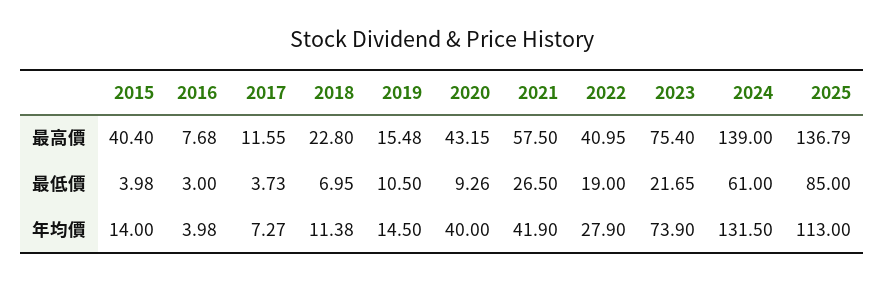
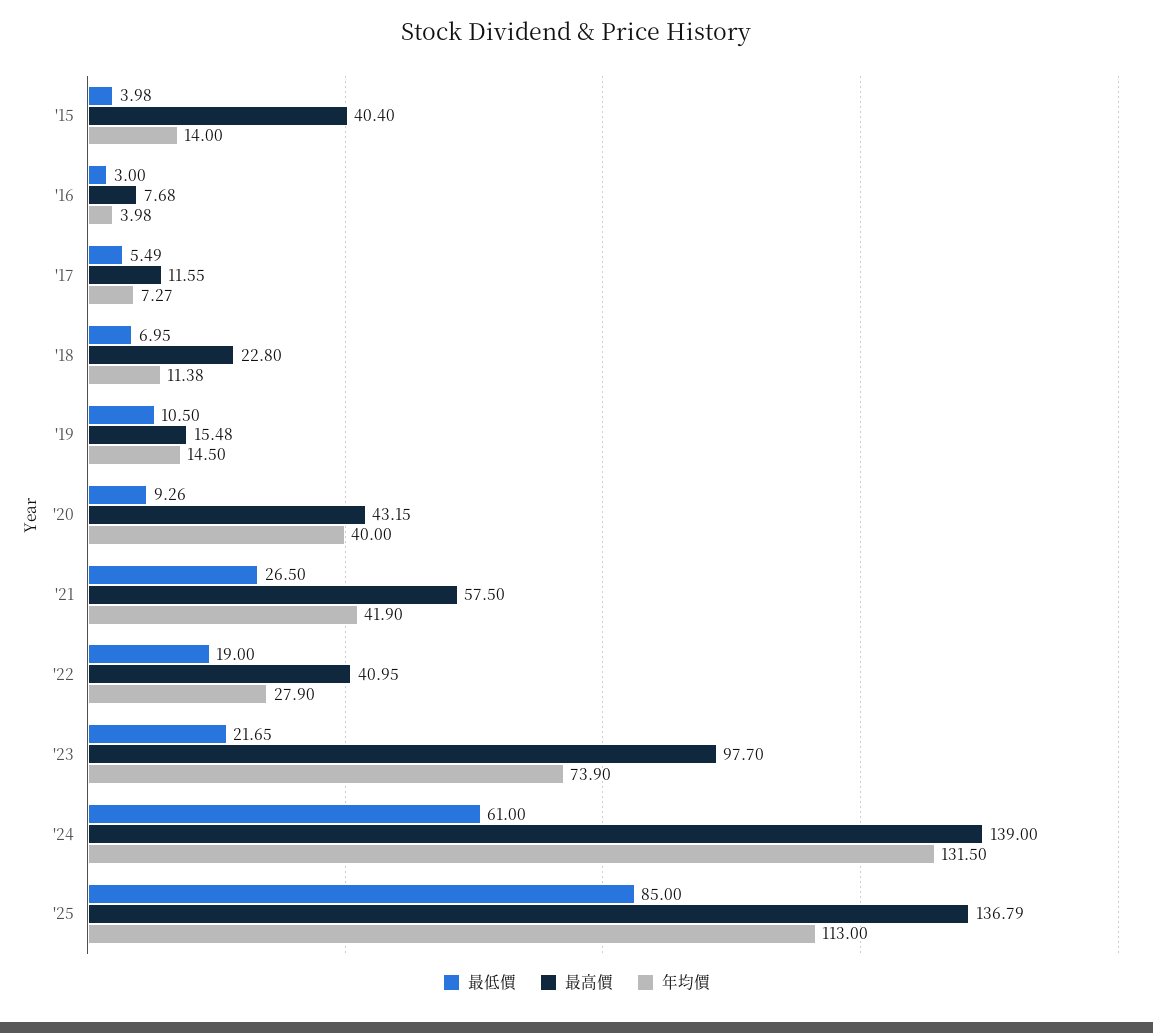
  {
    "最高價": {
      "2015": 40.4,
      "2016": 7.68,
      "2017": 11.55,
      "2018": 22.8,
      "2019": 15.48,
      "2020": 43.15,
      "2021": 57.5,
      "2022": 40.95,
-     "2023": 75.4,
+     "2023": 97.7,
      "2024": 139,
      "2025": 136.79
    },
    "最低價": {
      "2015": 3.98,
      "2016": 3,
-     "2017": 3.73,
+     "2017": 5.49,
      "2018": 6.95,
      "2019": 10.5,
      "2020": 9.26,
      "2021": 26.5,
      "2022": 19,
      "2023": 21.65,
      "2024": 61,
      "2025": 85
    },
    "年均價": {
      "2015": 14,
      "2016": 3.98,
      "2017": 7.27,
      "2018": 11.38,
      "2019": 14.5,
      "2020": 40,
      "2021": 41.9,
      "2022": 27.9,
      "2023": 73.9,
      "2024": 131.5,
      "2025": 113
    }
  }

